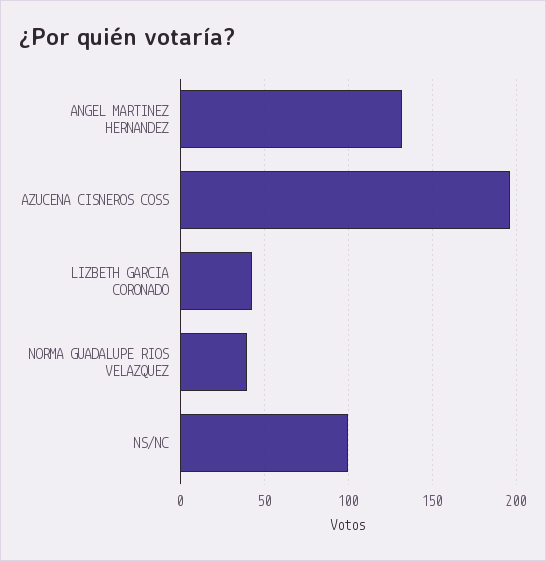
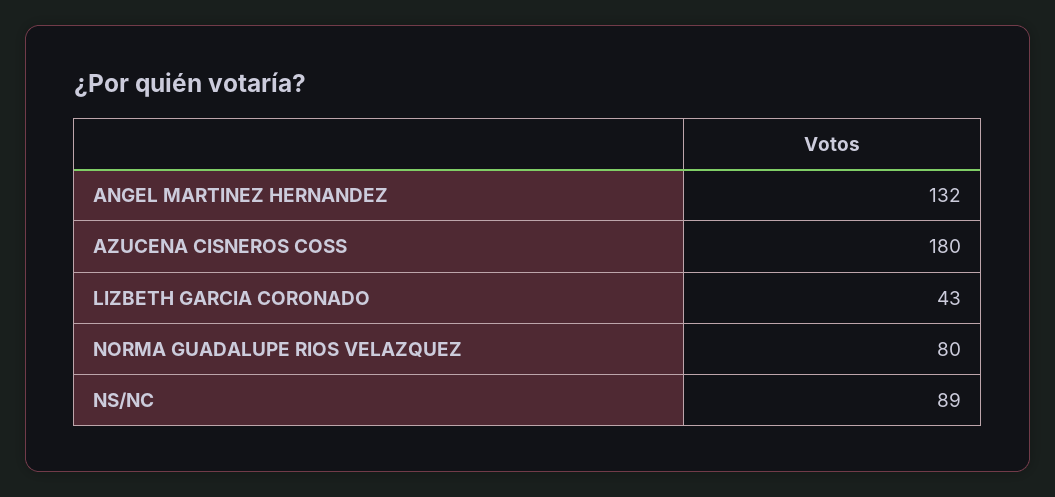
  {
    "ANGEL MARTINEZ HERNANDEZ": 132,
-   "AZUCENA CISNEROS COSS": 195,
+   "AZUCENA CISNEROS COSS": 180,
    "LIZBETH GARCIA CORONADO": 43,
-   "NORMA GUADALUPE RIOS VELAZQUEZ": 40,
+   "NORMA GUADALUPE RIOS VELAZQUEZ": 80,
-   "NS/NC": 100
+   "NS/NC": 89
  }

